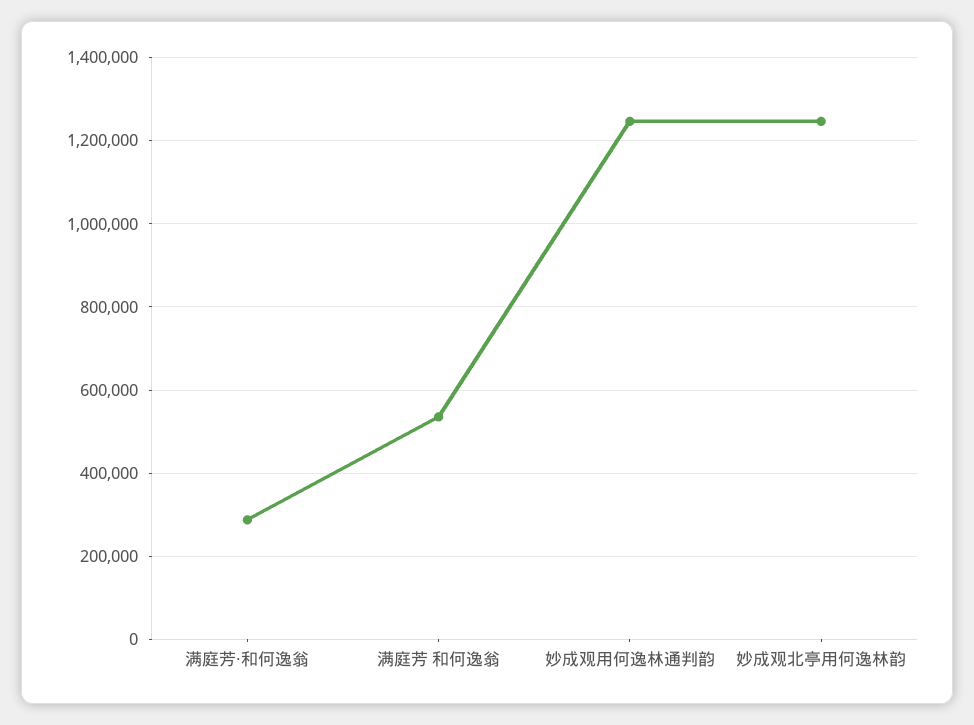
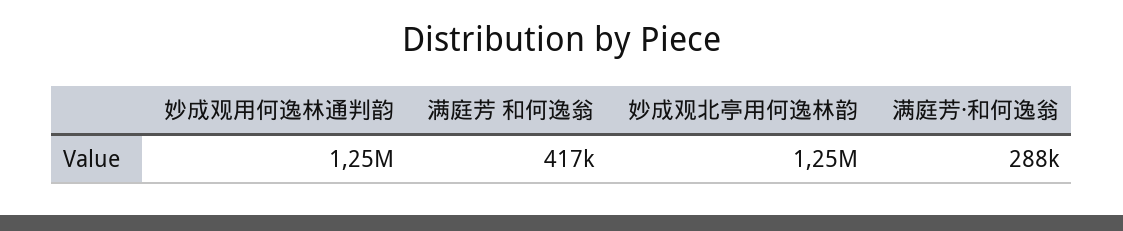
  {
    "满庭芳·和何逸翁": 288000,
-   "满庭芳 和何逸翁": 540000,
+   "满庭芳 和何逸翁": 417000,
    "妙成观用何逸林通判韵": 1250000,
    "妙成观北亭用何逸林韵": 1250000
  }

